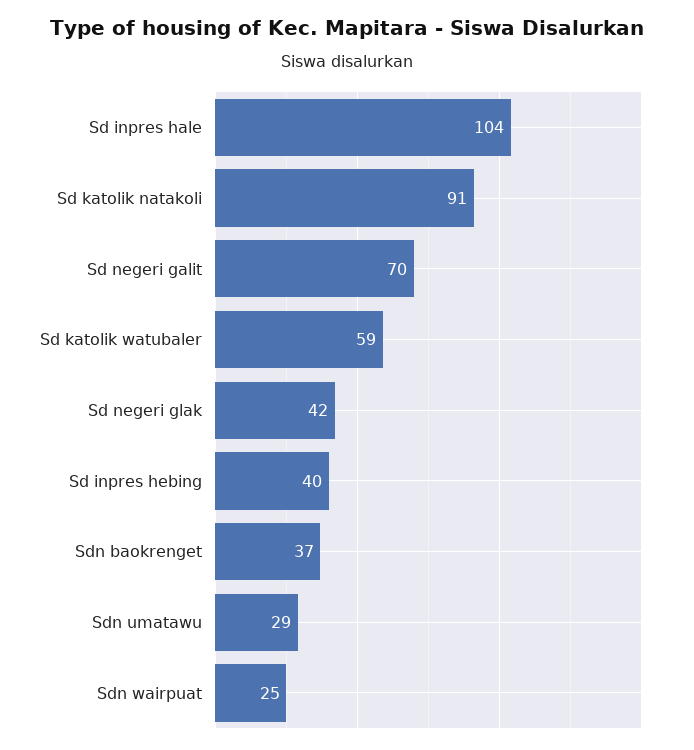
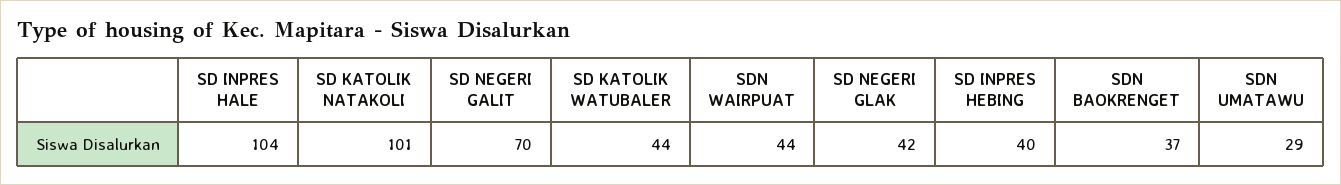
  {
    "Sd inpres hale": 104,
-   "Sd katolik natakoli": 91,
+   "Sd katolik natakoli": 101,
    "Sd negeri galit": 70,
-   "Sd katolik watubaler": 59,
+   "Sd katolik watubaler": 44,
    "Sd negeri glak": 42,
    "Sd inpres hebing": 40,
    "Sdn baokrenget": 37,
    "Sdn umatawu": 29,
-   "Sdn wairpuat": 25
+   "Sdn wairpuat": 44
  }

